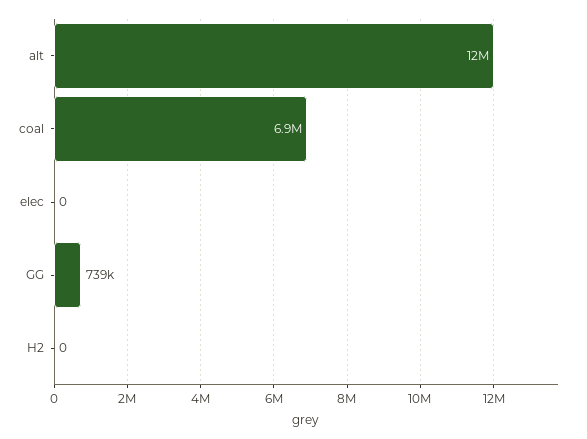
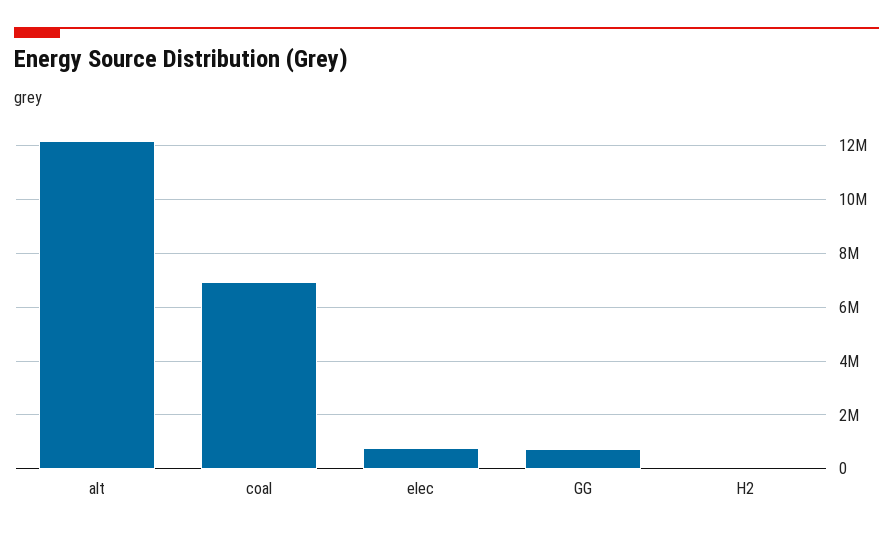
  {
    "alt": 12000000,
    "coal": 6900000,
-   "elec": 0,
+   "elec": 750000,
    "GG": 739000,
    "H2": 0
  }

